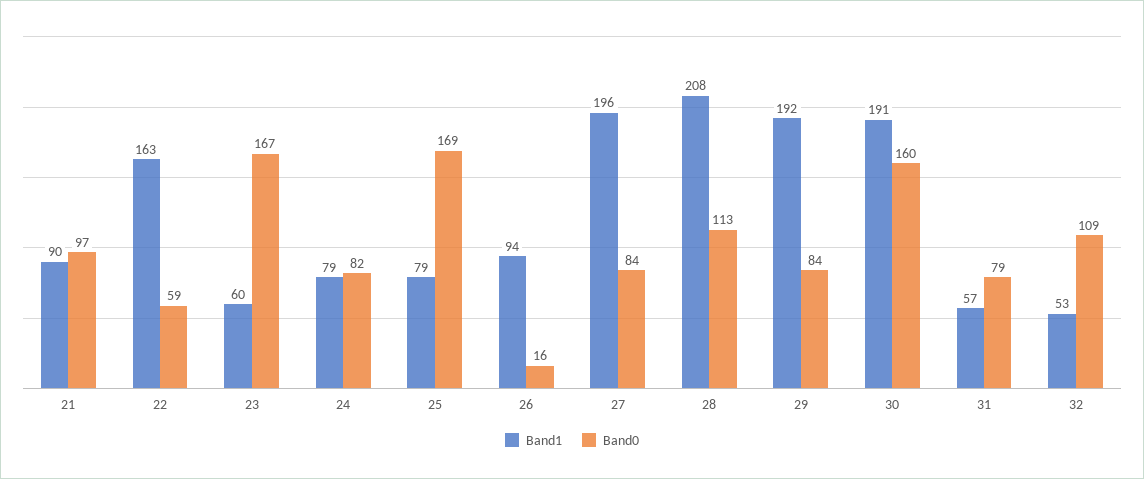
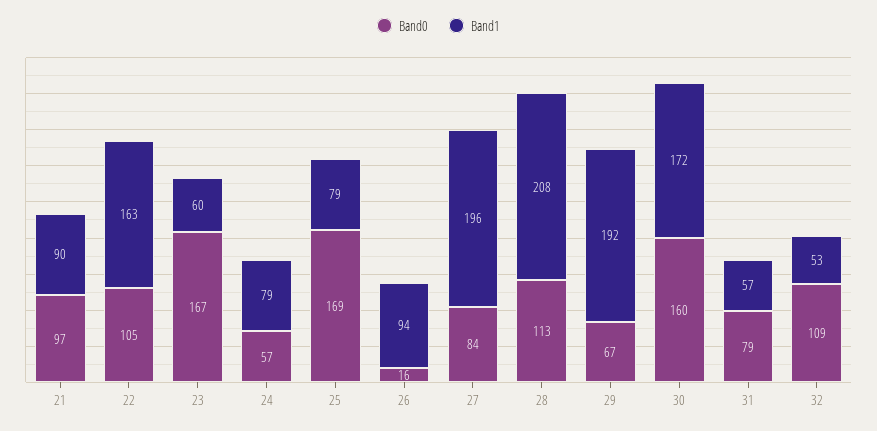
  {
    "Band1": {
      "21": 90,
      "22": 163,
      "23": 60,
      "24": 79,
      "25": 79,
      "26": 94,
      "27": 196,
      "28": 208,
      "29": 192,
-     "30": 191,
+     "30": 172,
      "31": 57,
      "32": 53
    },
    "Band0": {
      "21": 97,
-     "22": 59,
+     "22": 105,
      "23": 167,
-     "24": 82,
+     "24": 57,
      "25": 169,
      "26": 16,
      "27": 84,
      "28": 113,
-     "29": 84,
+     "29": 67,
      "30": 160,
      "31": 79,
      "32": 109
    }
  }

